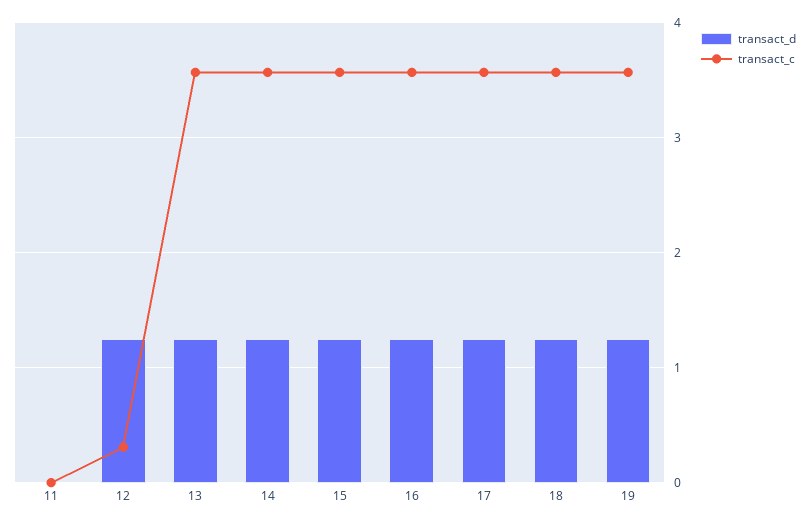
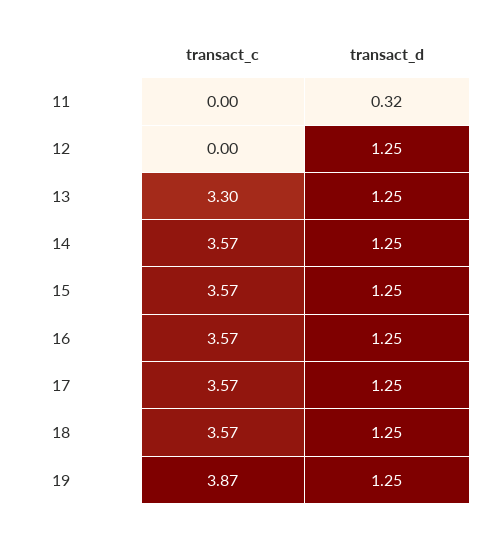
  {
    "transact_d": {
-     "11": 0,
+     "11": 0.32,
      "12": 1.25,
      "13": 1.25,
      "14": 1.25,
      "15": 1.25,
      "16": 1.25,
      "17": 1.25,
      "18": 1.25,
      "19": 1.25
    },
    "transact_c": {
      "11": 0,
-     "12": 0.3,
+     "12": 0,
-     "13": 3.6,
+     "13": 3.3,
      "14": 3.57,
      "15": 3.57,
      "16": 3.57,
      "17": 3.57,
      "18": 3.57,
-     "19": 3.6
+     "19": 3.87
    }
  }

